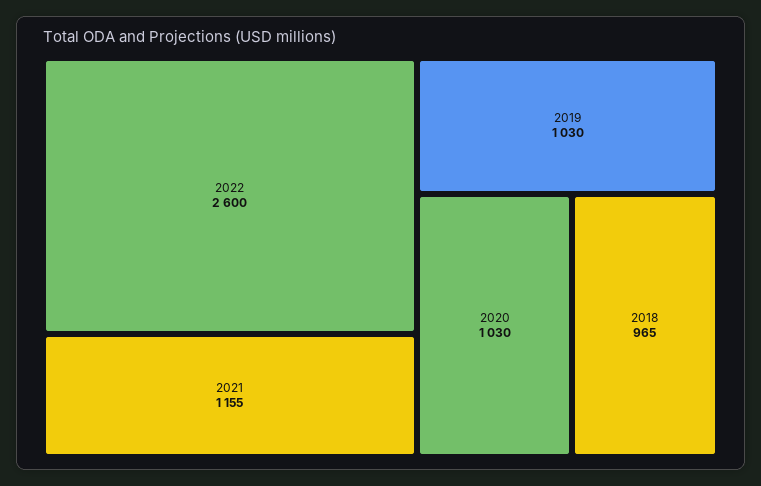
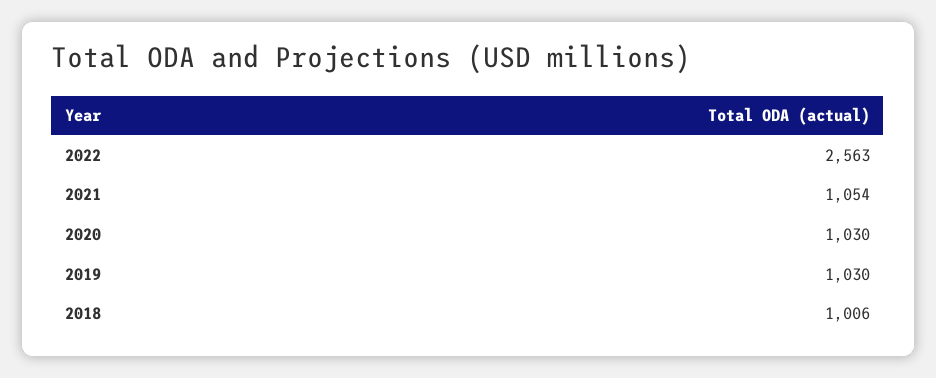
  {
-   "2022": 2600,
+   "2022": 2563,
-   "2021": 1155,
+   "2021": 1054,
    "2019": 1030,
    "2020": 1030,
-   "2018": 965
+   "2018": 1006
  }

